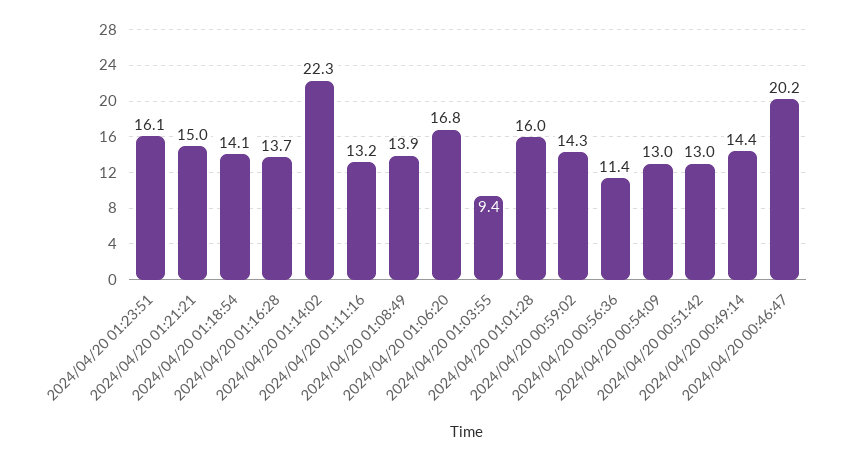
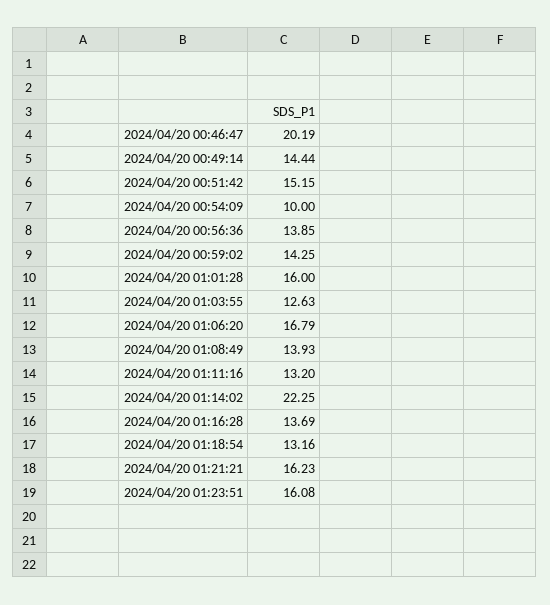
  {
    "2024/04/20 01:23:51": 16.08,
-   "2024/04/20 01:21:21": 15,
+   "2024/04/20 01:21:21": 16.23,
-   "2024/04/20 01:18:54": 14.1,
+   "2024/04/20 01:18:54": 13.16,
    "2024/04/20 01:16:28": 13.69,
    "2024/04/20 01:14:02": 22.25,
    "2024/04/20 01:11:16": 13.2,
    "2024/04/20 01:08:49": 13.93,
    "2024/04/20 01:06:20": 16.79,
-   "2024/04/20 01:03:55": 9.4,
+   "2024/04/20 01:03:55": 12.63,
    "2024/04/20 01:01:28": 16,
    "2024/04/20 00:59:02": 14.25,
-   "2024/04/20 00:56:36": 11.4,
+   "2024/04/20 00:56:36": 13.85,
-   "2024/04/20 00:54:09": 13,
+   "2024/04/20 00:54:09": 10,
-   "2024/04/20 00:51:42": 13,
+   "2024/04/20 00:51:42": 15.15,
    "2024/04/20 00:49:14": 14.44,
    "2024/04/20 00:46:47": 20.19
  }

